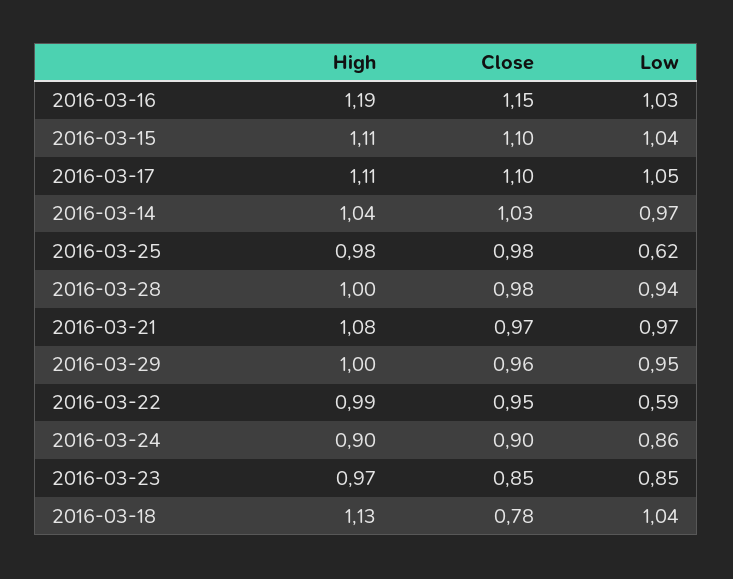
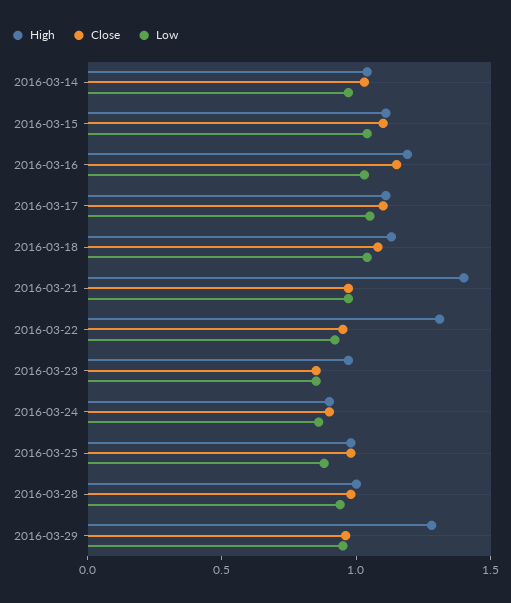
  {
    "High": {
      "2016-03-16": 1.19,
      "2016-03-15": 1.11,
      "2016-03-17": 1.11,
      "2016-03-14": 1.04,
      "2016-03-25": 0.98,
      "2016-03-28": 1,
-     "2016-03-21": 1.08,
+     "2016-03-21": 1.4,
-     "2016-03-29": 1,
+     "2016-03-29": 1.3,
-     "2016-03-22": 0.99,
+     "2016-03-22": 1.3,
      "2016-03-24": 0.9,
      "2016-03-23": 0.97,
      "2016-03-18": 1.13
    },
    "Close": {
      "2016-03-16": 1.15,
      "2016-03-15": 1.1,
      "2016-03-17": 1.1,
      "2016-03-14": 1.03,
      "2016-03-25": 0.98,
      "2016-03-28": 0.98,
      "2016-03-21": 0.97,
      "2016-03-29": 0.96,
      "2016-03-22": 0.95,
      "2016-03-24": 0.9,
      "2016-03-23": 0.85,
-     "2016-03-18": 0.78
+     "2016-03-18": 1.1
    },
    "Low": {
      "2016-03-16": 1.03,
      "2016-03-15": 1.04,
      "2016-03-17": 1.05,
      "2016-03-14": 0.97,
-     "2016-03-25": 0.62,
+     "2016-03-25": 0.9,
      "2016-03-28": 0.94,
      "2016-03-21": 0.97,
      "2016-03-29": 0.95,
-     "2016-03-22": 0.59,
+     "2016-03-22": 0.9,
      "2016-03-24": 0.86,
      "2016-03-23": 0.85,
      "2016-03-18": 1.04
    }
  }

